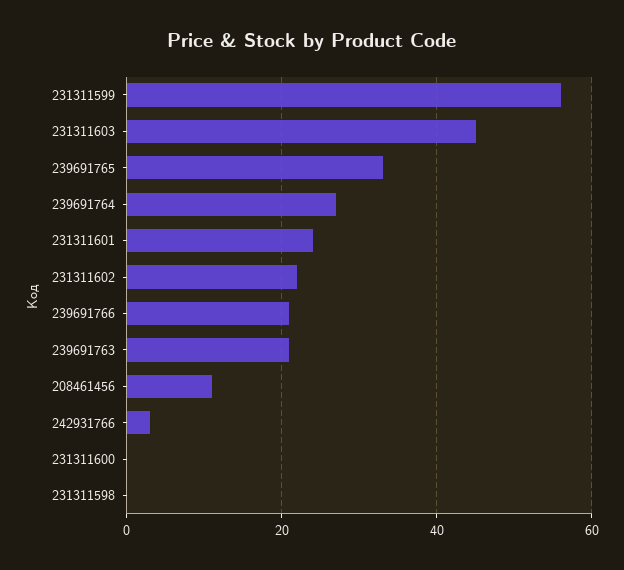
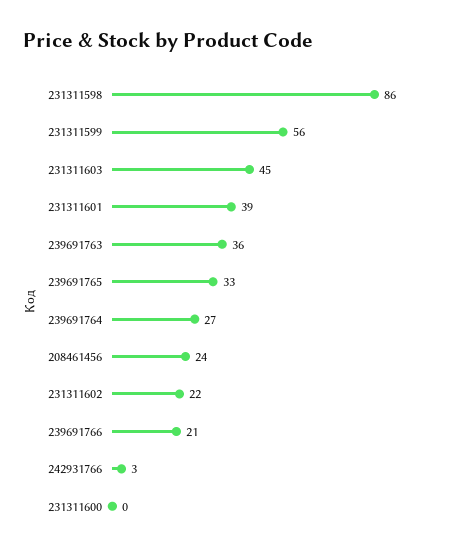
  {
    "231311599": 56,
    "231311603": 45,
    "239691765": 33,
    "239691764": 27,
-   "231311601": 25,
+   "231311601": 39,
    "231311602": 22,
    "239691766": 21,
-   "239691763": 20,
+   "239691763": 36,
-   "208461456": 10,
+   "208461456": 24,
    "242931766": 3,
    "231311600": 0,
-   "231311598": 0
+   "231311598": 86
  }

